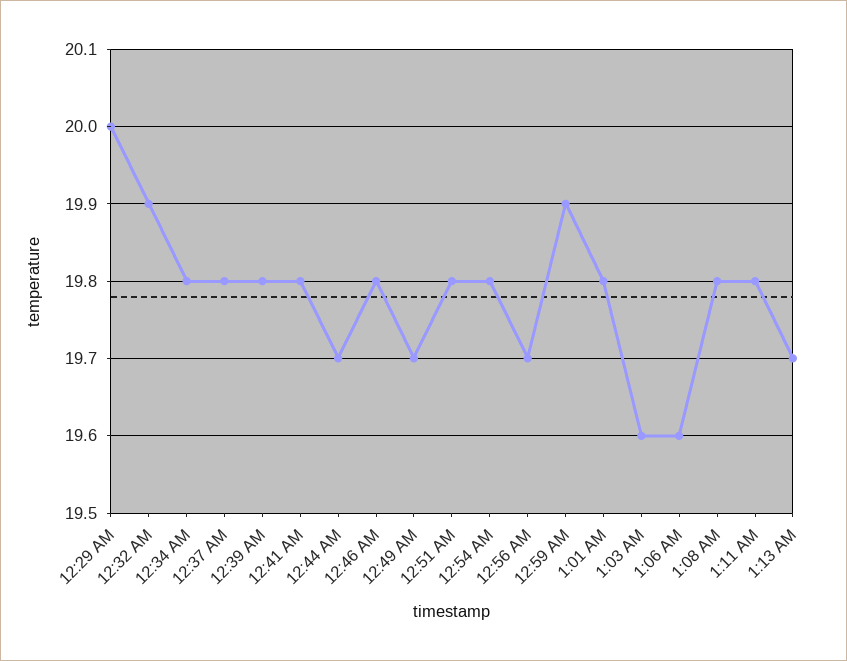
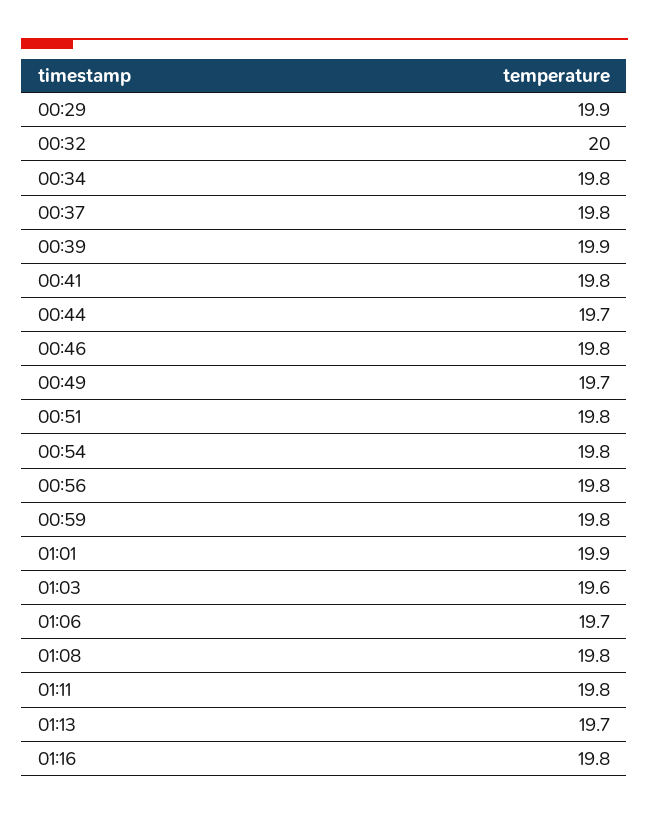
  {
-   "12:29 AM": 20,
+   "12:29 AM": 19.9,
-   "12:32 AM": 19.9,
+   "12:32 AM": 20,
    "12:34 AM": 19.8,
    "12:37 AM": 19.8,
-   "12:39 AM": 19.8,
+   "12:39 AM": 19.9,
    "12:41 AM": 19.8,
    "12:44 AM": 19.7,
    "12:46 AM": 19.8,
    "12:49 AM": 19.7,
    "12:51 AM": 19.8,
    "12:54 AM": 19.8,
-   "12:56 AM": 19.7,
+   "12:56 AM": 19.8,
-   "12:59 AM": 19.9,
+   "12:59 AM": 19.8,
-   "1:01 AM": 19.8,
+   "1:01 AM": 19.9,
    "1:03 AM": 19.6,
-   "1:06 AM": 19.6,
+   "1:06 AM": 19.7,
    "1:08 AM": 19.8,
    "1:11 AM": 19.8,
-   "1:13 AM": 19.7
+   "1:13 AM": 19.7,
+   "01:16": 19.8
  }

